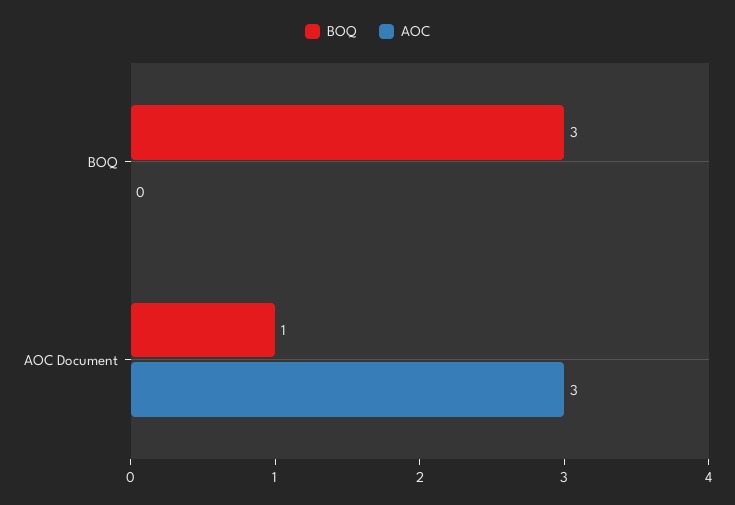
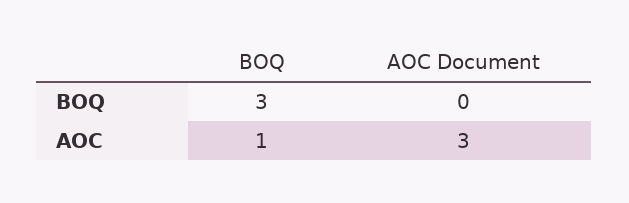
  {
    "BOQ": {
      "BOQ": 3,
-     "AOC Document": 1
+     "AOC Document": 0
    },
    "AOC": {
-     "BOQ": 0,
+     "BOQ": 1,
      "AOC Document": 3
    }
  }

